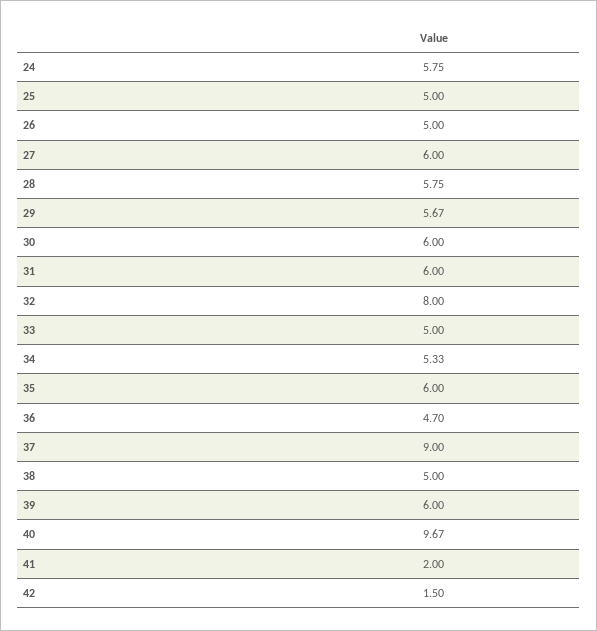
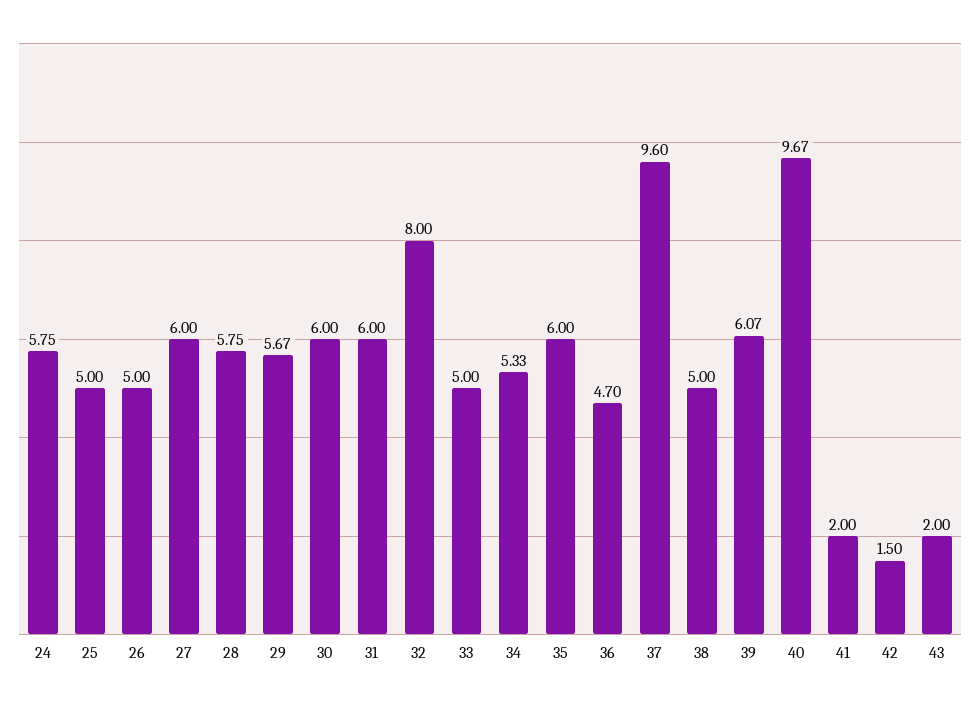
  {
    "24": 5.75,
    "25": 5,
    "26": 5,
    "27": 6,
    "28": 5.75,
    "29": 5.67,
    "30": 6,
    "31": 6,
    "32": 8,
    "33": 5,
    "34": 5.33,
    "35": 6,
    "36": 4.7,
-   "37": 9,
+   "37": 9.6,
    "38": 5,
-   "39": 6,
+   "39": 6.07,
    "40": 9.67,
    "41": 2,
-   "42": 1.5
+   "42": 1.5,
+   "43": 2
  }

